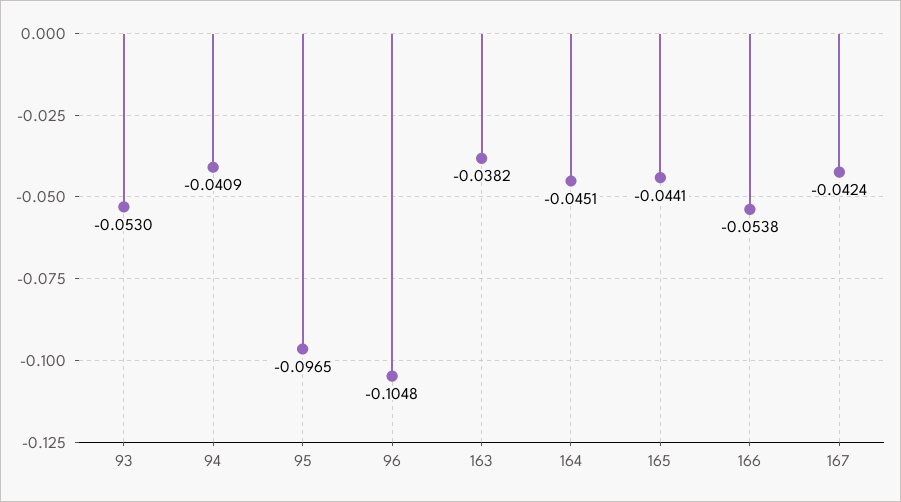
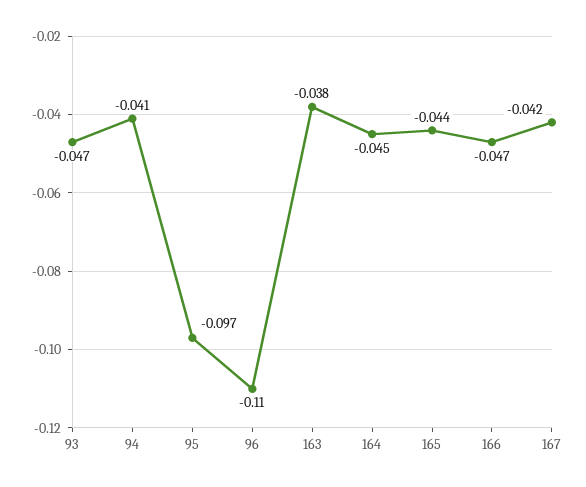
  {
-   "93": -0.053,
+   "93": -0.047,
    "94": -0.0409,
    "95": -0.0965,
-   "96": -0.1048,
+   "96": -0.11,
    "163": -0.0382,
    "164": -0.0451,
    "165": -0.0441,
-   "166": -0.0538,
+   "166": -0.047,
    "167": -0.0424
  }

